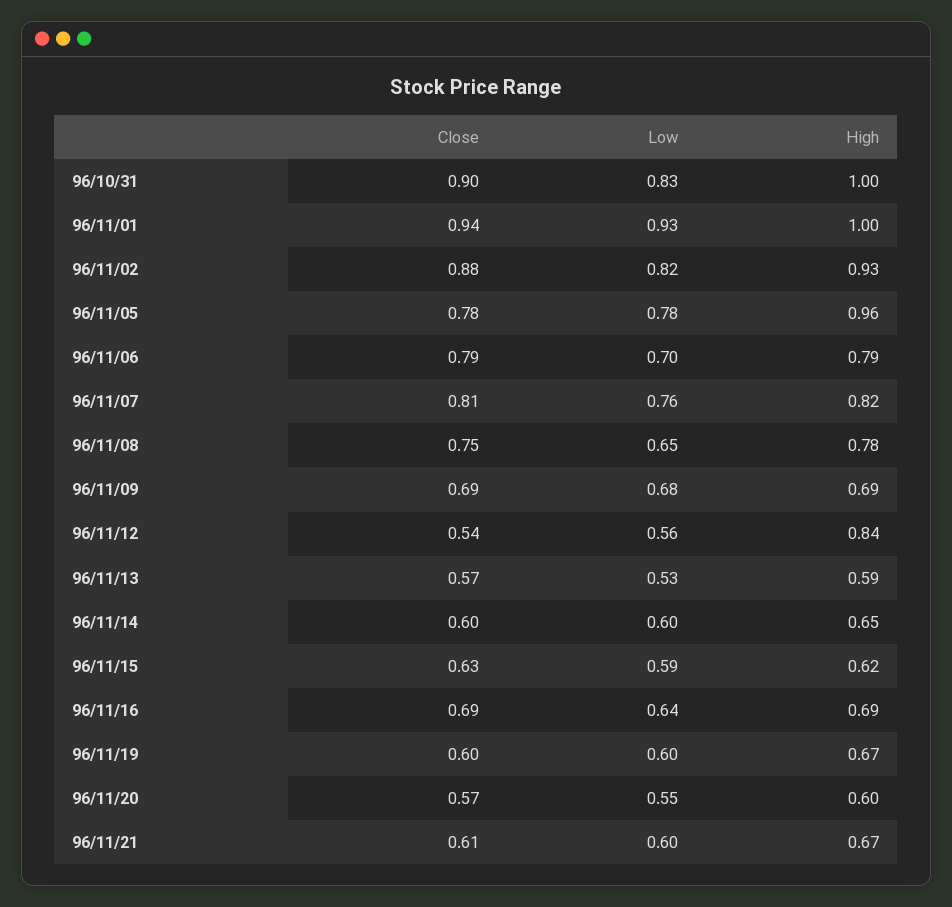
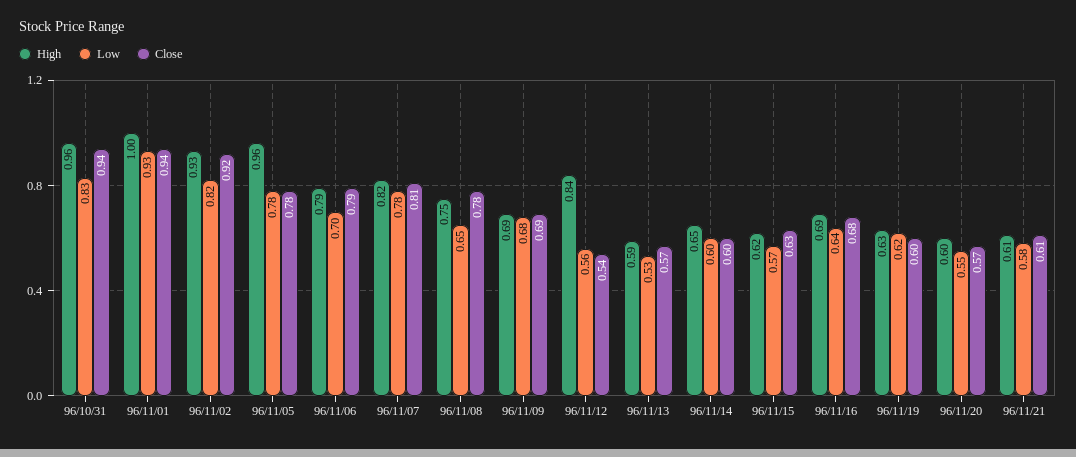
  {
    "Close": {
-     "96/10/31": 0.9,
+     "96/10/31": 0.94,
      "96/11/01": 0.94,
-     "96/11/02": 0.88,
+     "96/11/02": 0.92,
      "96/11/05": 0.78,
      "96/11/06": 0.79,
      "96/11/07": 0.81,
-     "96/11/08": 0.75,
+     "96/11/08": 0.78,
      "96/11/09": 0.69,
      "96/11/12": 0.54,
      "96/11/13": 0.57,
      "96/11/14": 0.6,
      "96/11/15": 0.63,
-     "96/11/16": 0.69,
+     "96/11/16": 0.68,
      "96/11/19": 0.6,
      "96/11/20": 0.57,
      "96/11/21": 0.61
    },
    "Low": {
      "96/10/31": 0.83,
      "96/11/01": 0.93,
      "96/11/02": 0.82,
      "96/11/05": 0.78,
      "96/11/06": 0.7,
-     "96/11/07": 0.76,
+     "96/11/07": 0.78,
      "96/11/08": 0.65,
      "96/11/09": 0.68,
      "96/11/12": 0.56,
      "96/11/13": 0.53,
      "96/11/14": 0.6,
-     "96/11/15": 0.59,
+     "96/11/15": 0.57,
      "96/11/16": 0.64,
-     "96/11/19": 0.6,
+     "96/11/19": 0.62,
      "96/11/20": 0.55,
-     "96/11/21": 0.6
+     "96/11/21": 0.58
    },
    "High": {
-     "96/10/31": 1,
+     "96/10/31": 0.96,
      "96/11/01": 1,
      "96/11/02": 0.93,
      "96/11/05": 0.96,
      "96/11/06": 0.79,
      "96/11/07": 0.82,
-     "96/11/08": 0.78,
+     "96/11/08": 0.75,
      "96/11/09": 0.69,
      "96/11/12": 0.84,
      "96/11/13": 0.59,
      "96/11/14": 0.65,
      "96/11/15": 0.62,
      "96/11/16": 0.69,
-     "96/11/19": 0.67,
+     "96/11/19": 0.63,
      "96/11/20": 0.6,
-     "96/11/21": 0.67
+     "96/11/21": 0.61
    }
  }

